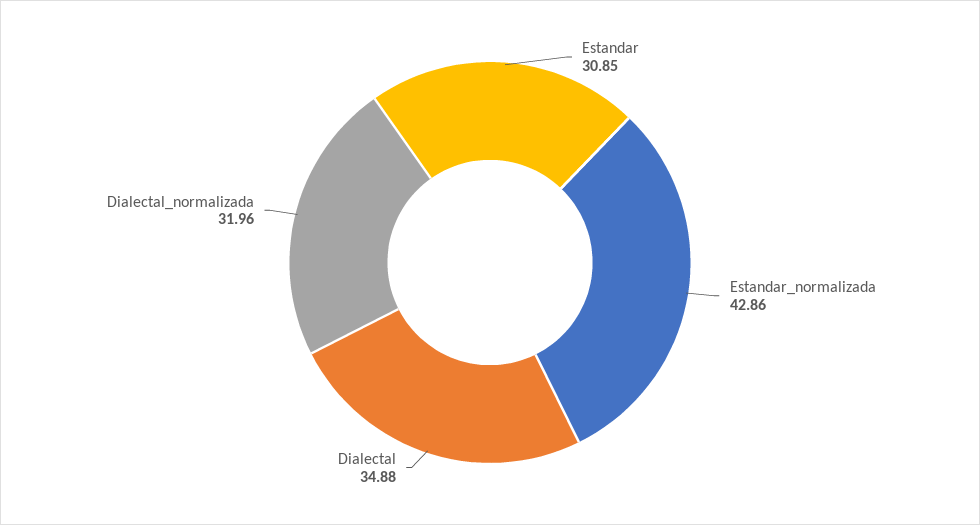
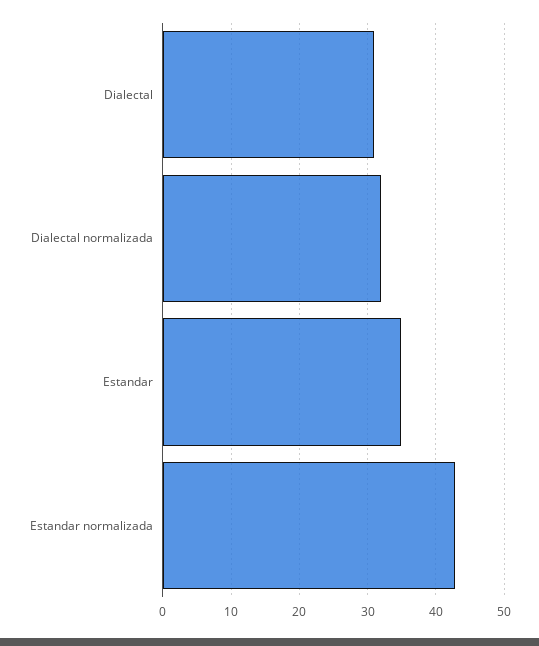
  {
-   "Estandar": 30.85,
+   "Estandar": 35,
    "Estandar_normalizada": 42.86,
-   "Dialectal": 34.88,
+   "Dialectal": 31,
    "Dialectal_normalizada": 31.96
  }

